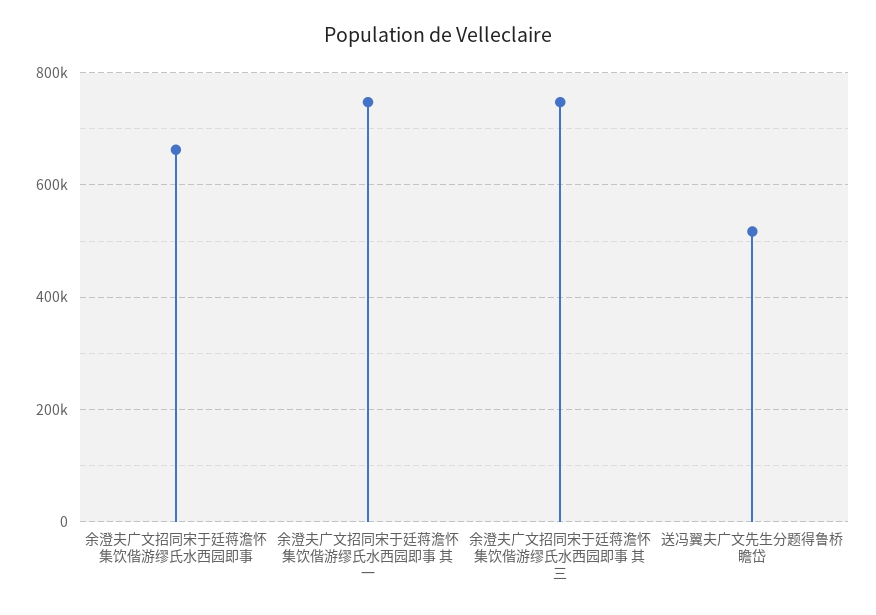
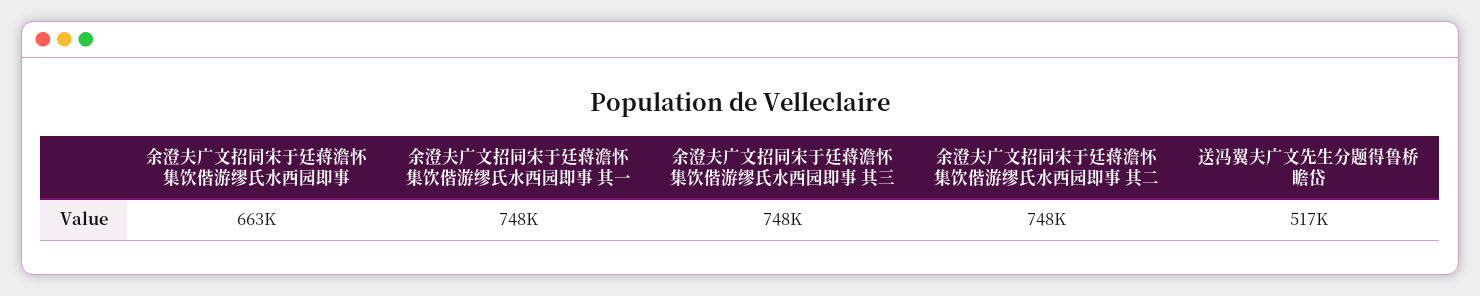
  {
    "余澄夫广文招同宋于廷蒋澹怀集饮偕游缪氏水西园即事": 663000,
    "余澄夫广文招同宋于廷蒋澹怀集饮偕游缪氏水西园即事 其一": 748000,
    "余澄夫广文招同宋于廷蒋澹怀集饮偕游缪氏水西园即事 其三": 748000,
-   "送冯翼夫广文先生分题得鲁桥瞻岱": 517000
+   "送冯翼夫广文先生分题得鲁桥瞻岱": 517000,
+   "余澄夫广文招同宋于廷蒋澹怀集饮偕游缪氏水西园即事 其二": 748000
  }

